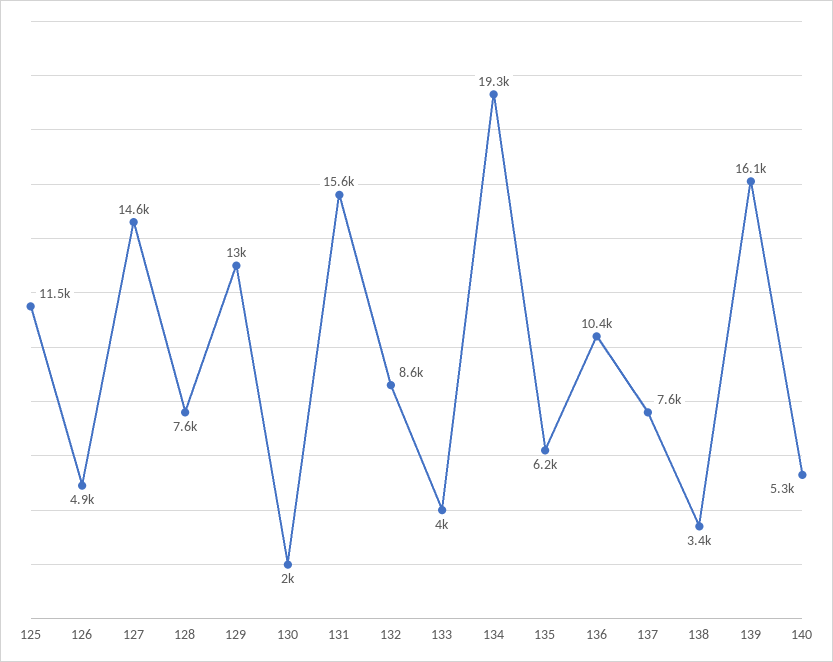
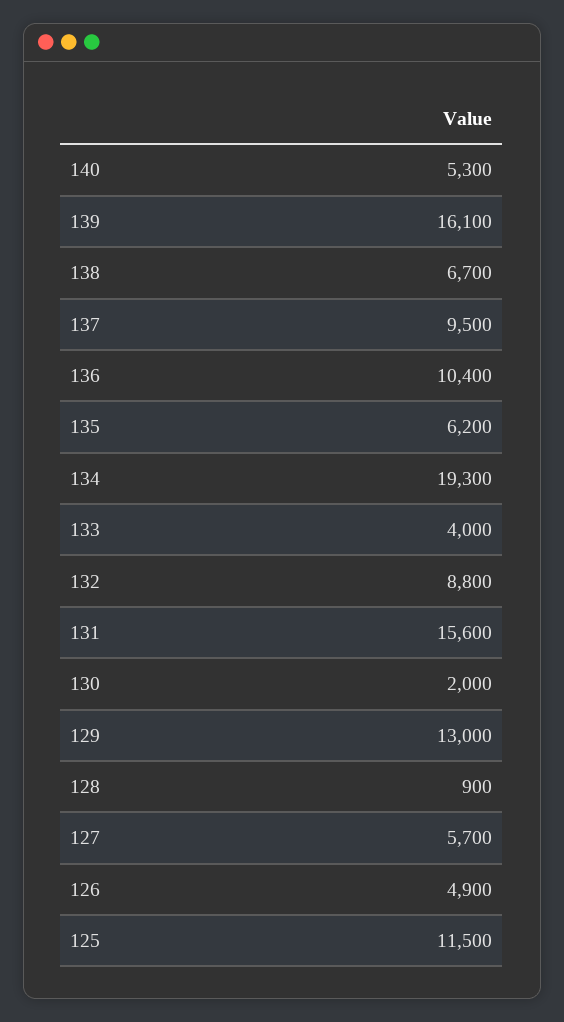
  {
    "125": 11500,
    "126": 4900,
-   "127": 14600,
+   "127": 5700,
-   "128": 7600,
+   "128": 900,
    "129": 13000,
    "130": 2000,
    "131": 15600,
-   "132": 8600,
+   "132": 8800,
    "133": 4000,
    "134": 19300,
    "135": 6200,
    "136": 10400,
-   "137": 7600,
+   "137": 9500,
-   "138": 3400,
+   "138": 6700,
    "139": 16100,
    "140": 5300
  }

